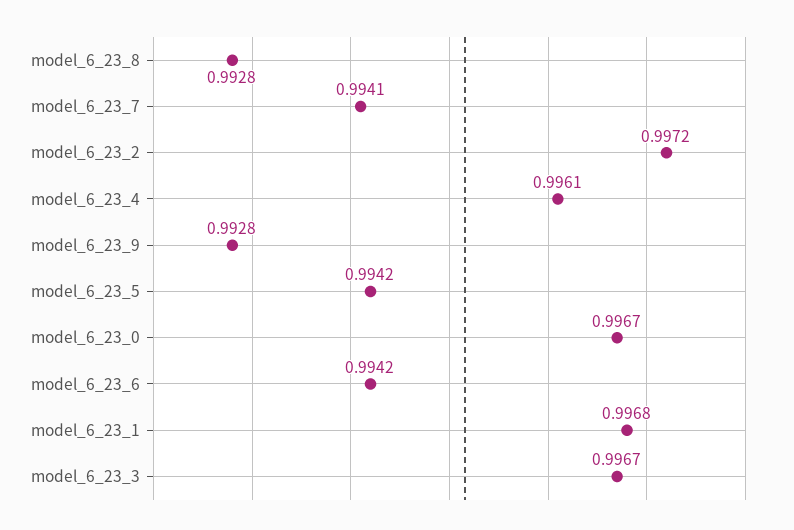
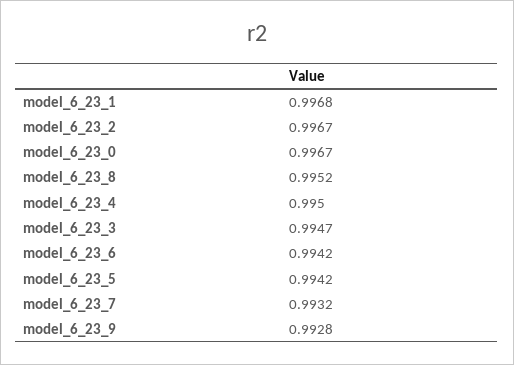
  {
-   "model_6_23_8": 0.9928,
+   "model_6_23_8": 0.9952,
-   "model_6_23_7": 0.9941,
+   "model_6_23_7": 0.9932,
-   "model_6_23_2": 0.9972,
+   "model_6_23_2": 0.9967,
-   "model_6_23_4": 0.9961,
+   "model_6_23_4": 0.995,
    "model_6_23_9": 0.9928,
    "model_6_23_5": 0.9942,
    "model_6_23_0": 0.9967,
    "model_6_23_6": 0.9942,
    "model_6_23_1": 0.9968,
-   "model_6_23_3": 0.9967
+   "model_6_23_3": 0.9947
  }

